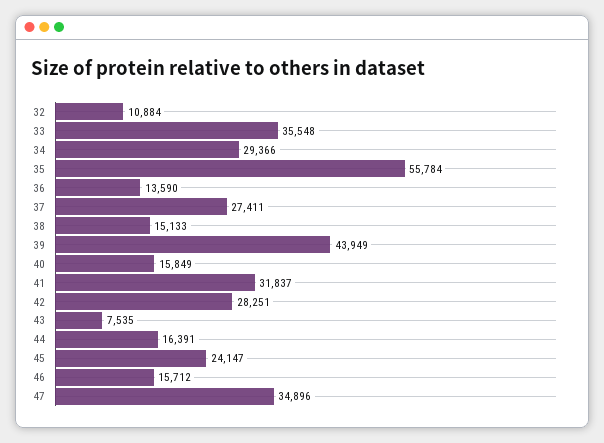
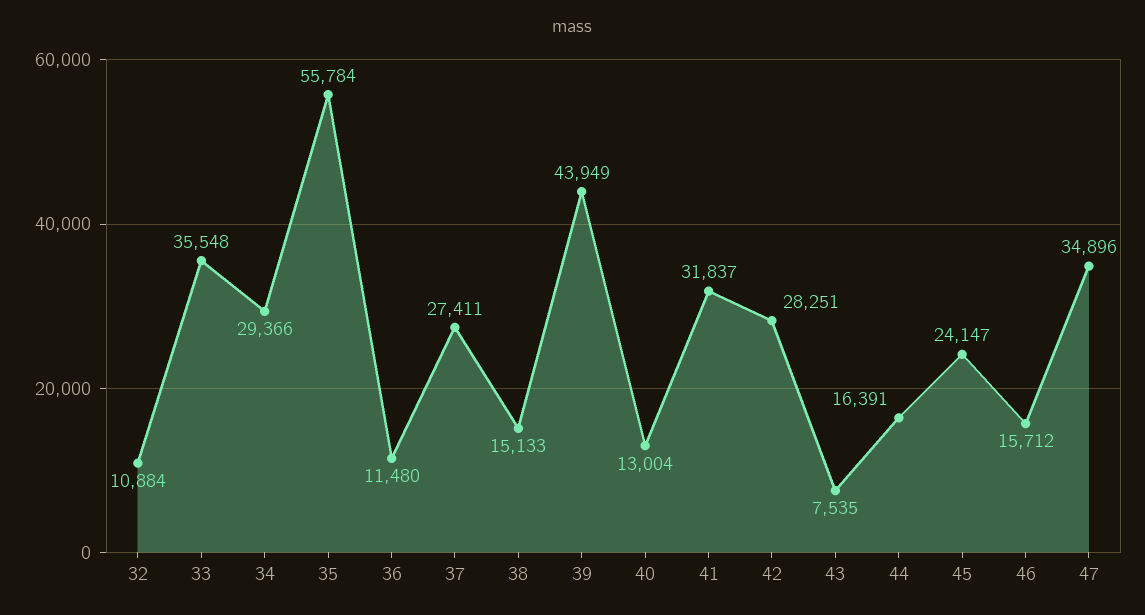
  {
    "32": 10884,
    "33": 35548,
    "34": 29366,
    "35": 55784,
-   "36": 13590,
+   "36": 11480,
    "37": 27411,
    "38": 15133,
    "39": 43949,
-   "40": 15849,
+   "40": 13004,
    "41": 31837,
    "42": 28251,
    "43": 7535,
    "44": 16391,
    "45": 24147,
    "46": 15712,
    "47": 34896
  }

